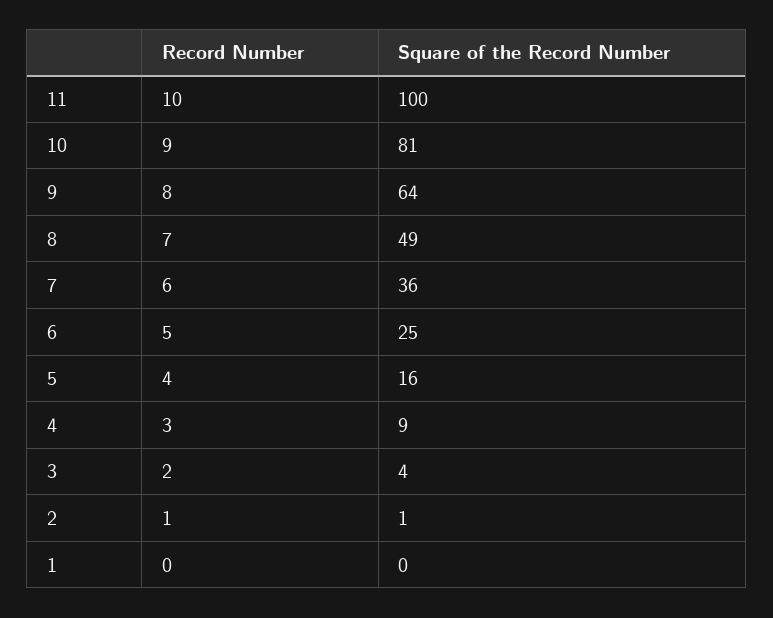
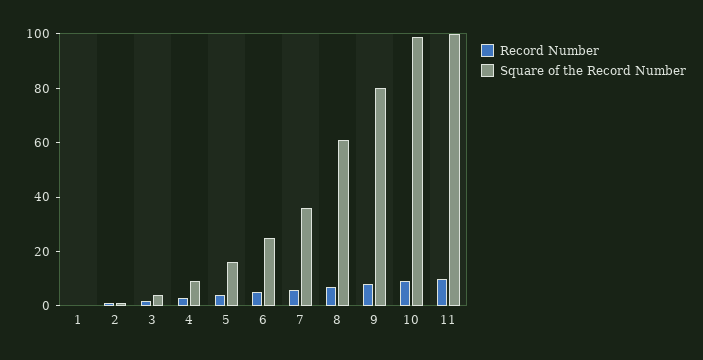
  {
    "Record Number": {
      "11": 10,
      "10": 9,
      "9": 8,
      "8": 7,
      "7": 6,
      "6": 5,
      "5": 4,
      "4": 3,
      "3": 2,
      "2": 1,
      "1": 0
    },
    "Square of the Record Number": {
      "11": 100,
-     "10": 81,
+     "10": 100,
-     "9": 64,
+     "9": 80,
-     "8": 49,
+     "8": 60,
      "7": 36,
      "6": 25,
      "5": 16,
      "4": 9,
      "3": 4,
      "2": 1,
      "1": 0
    }
  }

